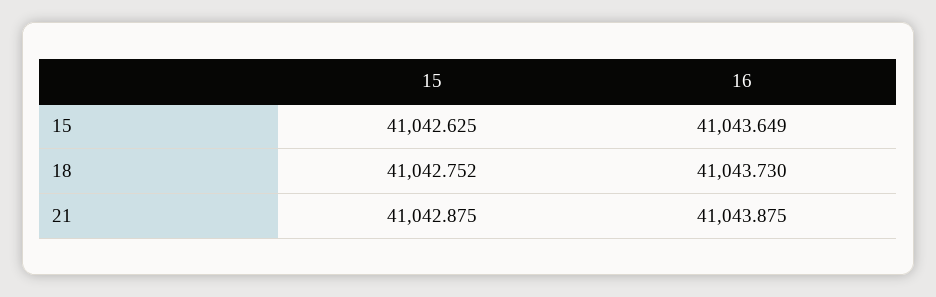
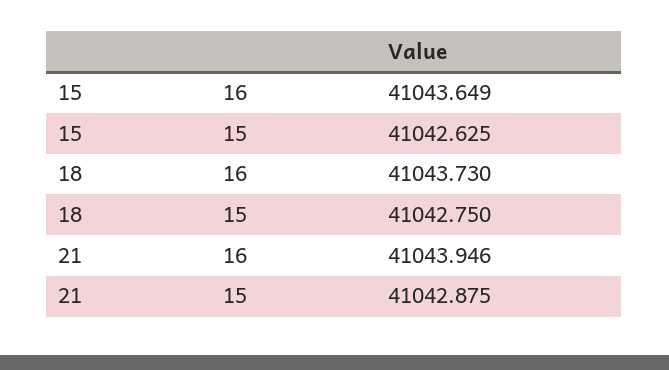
  {
    "15": {
      "15": 41042.625,
-     "18": 41042.752,
+     "18": 41042.75,
      "21": 41042.875
    },
    "16": {
      "15": 41043.649,
      "18": 41043.73,
-     "21": 41043.875
+     "21": 41043.946
    }
  }

